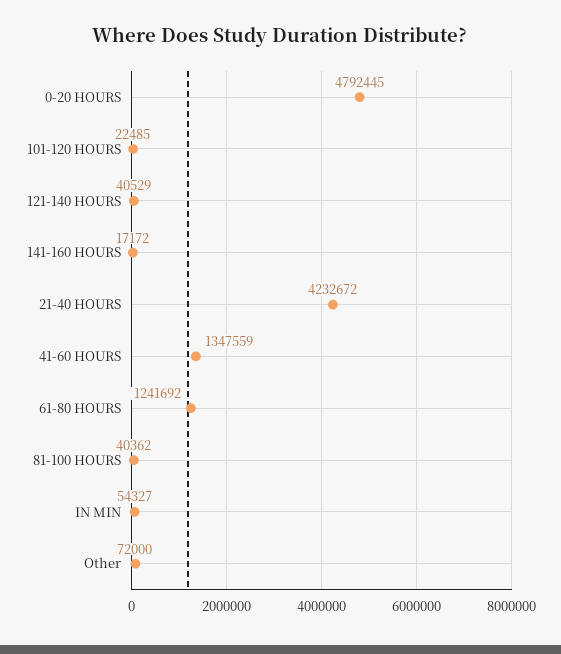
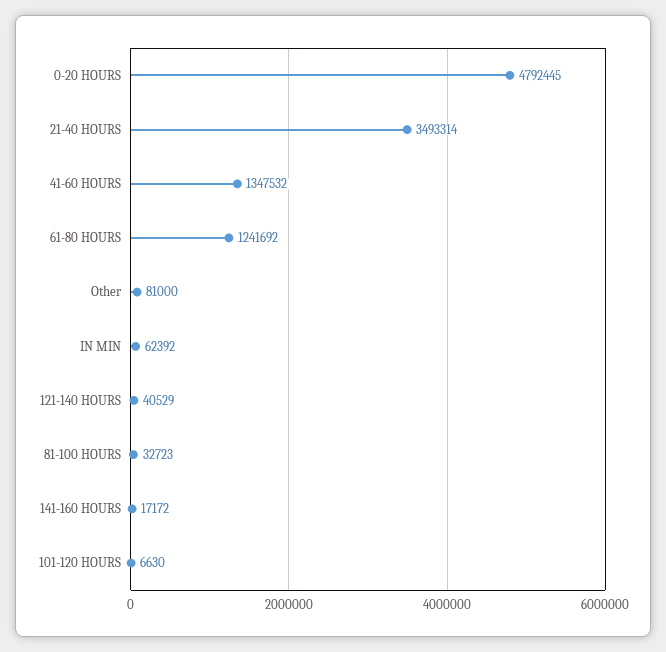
  {
    "0-20 HOURS": 4792445,
-   "101-120 HOURS": 22485,
+   "101-120 HOURS": 6630,
    "121-140 HOURS": 40529,
    "141-160 HOURS": 17172,
-   "21-40 HOURS": 4232672,
+   "21-40 HOURS": 3493314,
-   "41-60 HOURS": 1347559,
+   "41-60 HOURS": 1347532,
    "61-80 HOURS": 1241692,
-   "81-100 HOURS": 40362,
+   "81-100 HOURS": 32723,
-   "IN MIN": 54327,
+   "IN MIN": 62392,
-   "Other": 72000
+   "Other": 81000
  }

